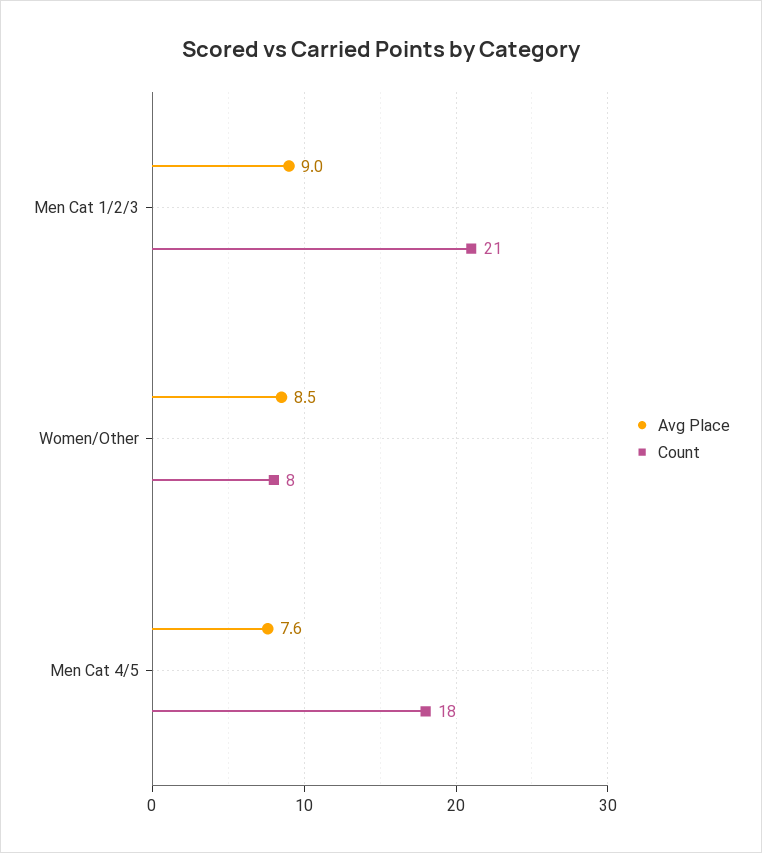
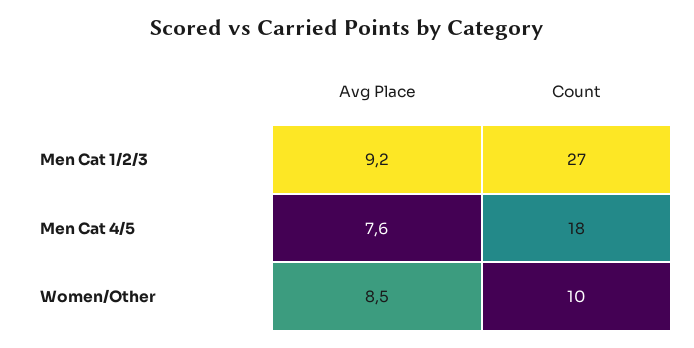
  {
    "Avg Place": {
-     "Men Cat 1/2/3": 9,
+     "Men Cat 1/2/3": 9.2,
      "Women/Other": 8.5,
      "Men Cat 4/5": 7.6
    },
    "Count": {
-     "Men Cat 1/2/3": 21,
+     "Men Cat 1/2/3": 27,
-     "Women/Other": 8,
+     "Women/Other": 10,
      "Men Cat 4/5": 18
    }
  }

